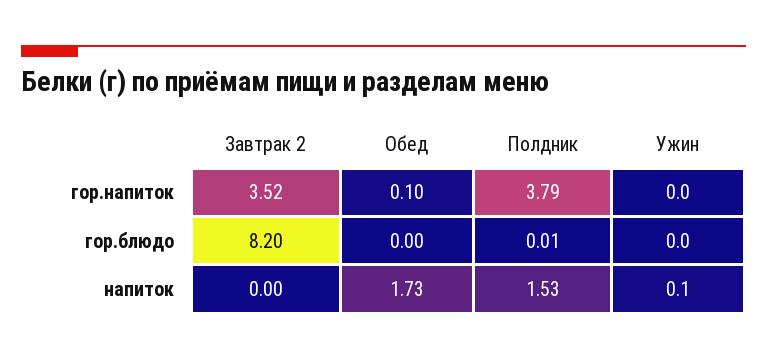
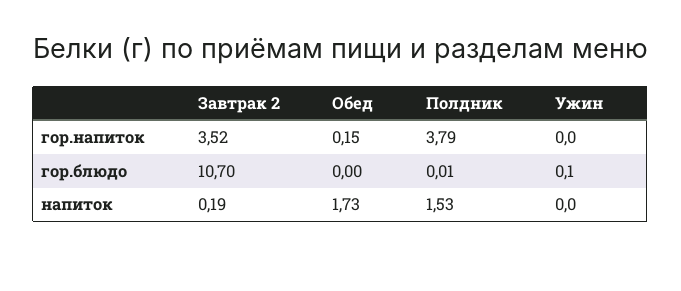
  {
    "Завтрак 2": {
      "гор.напиток": 3.52,
-     "гор.блюдо": 8.2,
+     "гор.блюдо": 10.7,
-     "напиток": 0
+     "напиток": 0.19
    },
    "Обед": {
-     "гор.напиток": 0.1,
+     "гор.напиток": 0.15,
      "гор.блюдо": 0,
      "напиток": 1.73
    },
    "Полдник": {
      "гор.напиток": 3.79,
      "гор.блюдо": 0.01,
      "напиток": 1.53
    },
    "Ужин": {
      "гор.напиток": 0,
-     "гор.блюдо": 0,
+     "гор.блюдо": 0.1,
-     "напиток": 0.1
+     "напиток": 0
    }
  }

